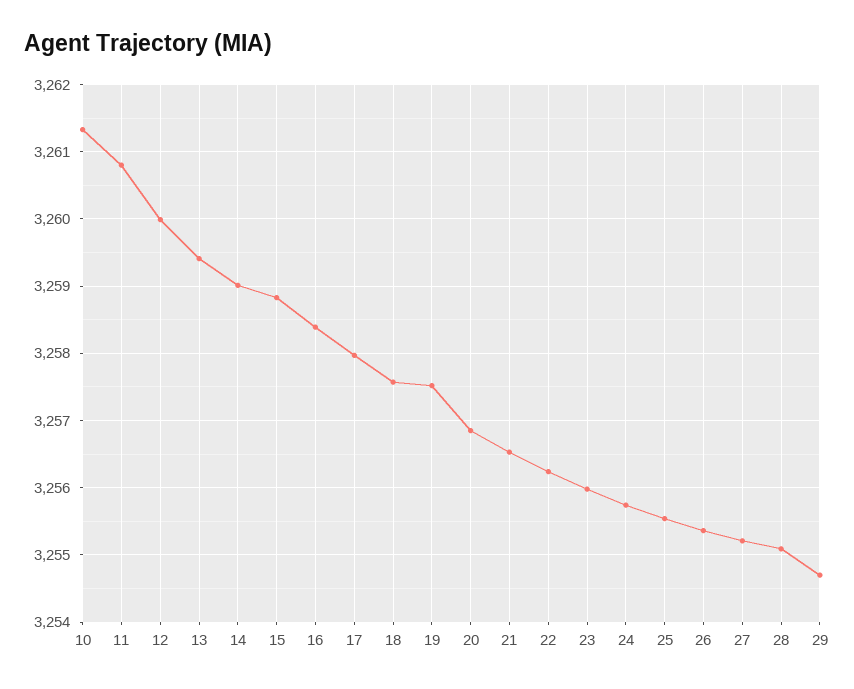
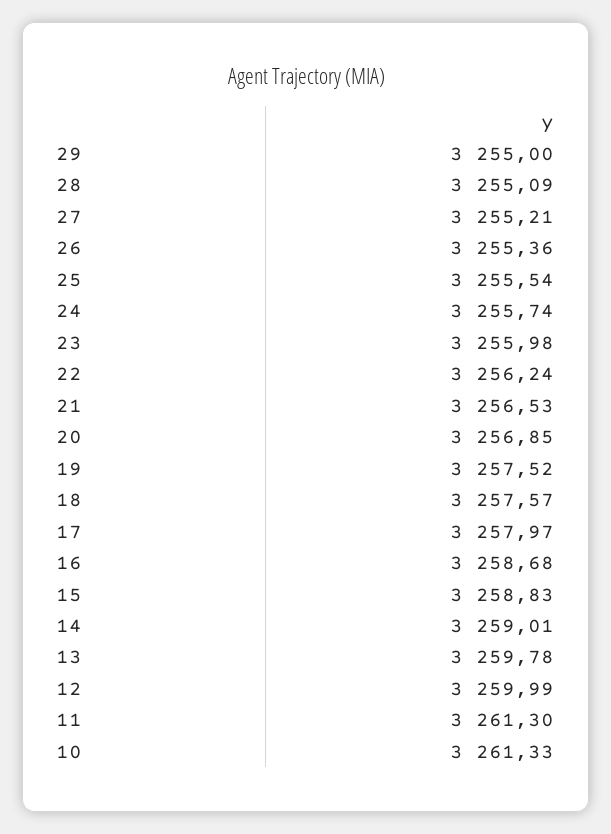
  {
    "10": 3261.33,
-   "11": 3260.8,
+   "11": 3261.3,
    "12": 3259.99,
-   "13": 3259.4,
+   "13": 3259.78,
    "14": 3259.01,
    "15": 3258.83,
-   "16": 3258.4,
+   "16": 3258.68,
    "17": 3257.97,
    "18": 3257.57,
    "19": 3257.52,
    "20": 3256.85,
    "21": 3256.53,
    "22": 3256.24,
    "23": 3255.98,
    "24": 3255.74,
    "25": 3255.54,
    "26": 3255.36,
    "27": 3255.21,
    "28": 3255.09,
-   "29": 3254.7
+   "29": 3255
  }

